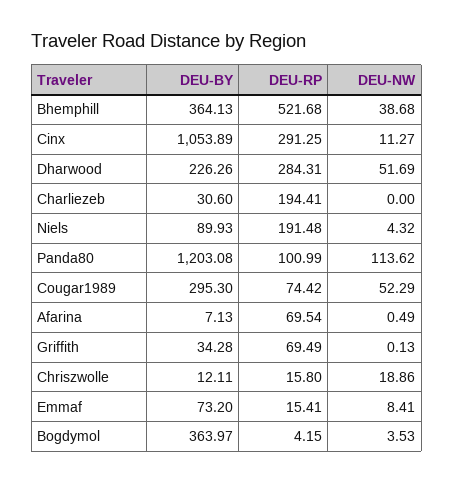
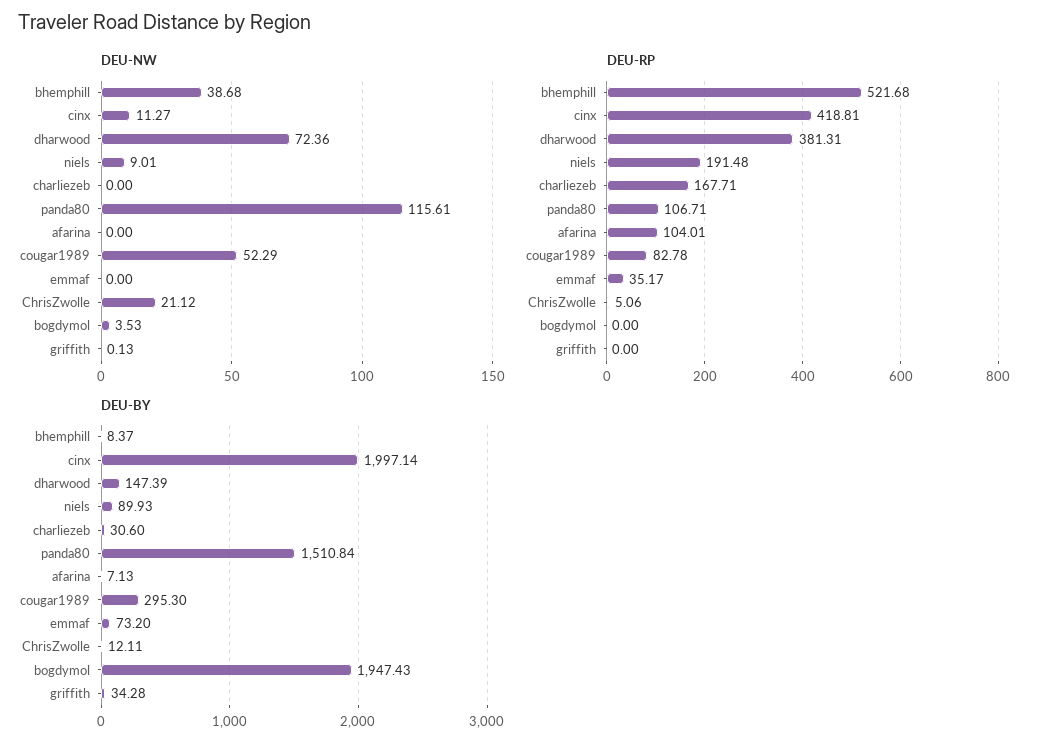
  {
    "DEU-BY": {
-     "Bhemphill": 364.13,
+     "Bhemphill": 8.37,
-     "Cinx": 1053.89,
+     "Cinx": 1997.14,
-     "Dharwood": 226.26,
+     "Dharwood": 147.39,
      "Charliezeb": 30.6,
      "Niels": 89.93,
-     "Panda80": 1203.08,
+     "Panda80": 1510.84,
      "Cougar1989": 295.3,
      "Afarina": 7.13,
      "Griffith": 34.28,
      "Chriszwolle": 12.11,
      "Emmaf": 73.2,
-     "Bogdymol": 363.97
+     "Bogdymol": 1947.43
    },
    "DEU-RP": {
      "Bhemphill": 521.68,
-     "Cinx": 291.25,
+     "Cinx": 418.81,
-     "Dharwood": 284.31,
+     "Dharwood": 381.31,
-     "Charliezeb": 194.41,
+     "Charliezeb": 167.71,
      "Niels": 191.48,
-     "Panda80": 100.99,
+     "Panda80": 106.71,
-     "Cougar1989": 74.42,
+     "Cougar1989": 82.78,
-     "Afarina": 69.54,
+     "Afarina": 104.01,
-     "Griffith": 69.49,
+     "Griffith": 0,
-     "Chriszwolle": 15.8,
+     "Chriszwolle": 5.06,
-     "Emmaf": 15.41,
+     "Emmaf": 35.17,
-     "Bogdymol": 4.15
+     "Bogdymol": 0
    },
    "DEU-NW": {
      "Bhemphill": 38.68,
      "Cinx": 11.27,
-     "Dharwood": 51.69,
+     "Dharwood": 72.36,
      "Charliezeb": 0,
-     "Niels": 4.32,
+     "Niels": 9.01,
-     "Panda80": 113.62,
+     "Panda80": 115.61,
      "Cougar1989": 52.29,
-     "Afarina": 0.49,
+     "Afarina": 0,
      "Griffith": 0.13,
-     "Chriszwolle": 18.86,
+     "Chriszwolle": 21.12,
-     "Emmaf": 8.41,
+     "Emmaf": 0,
      "Bogdymol": 3.53
    }
  }

